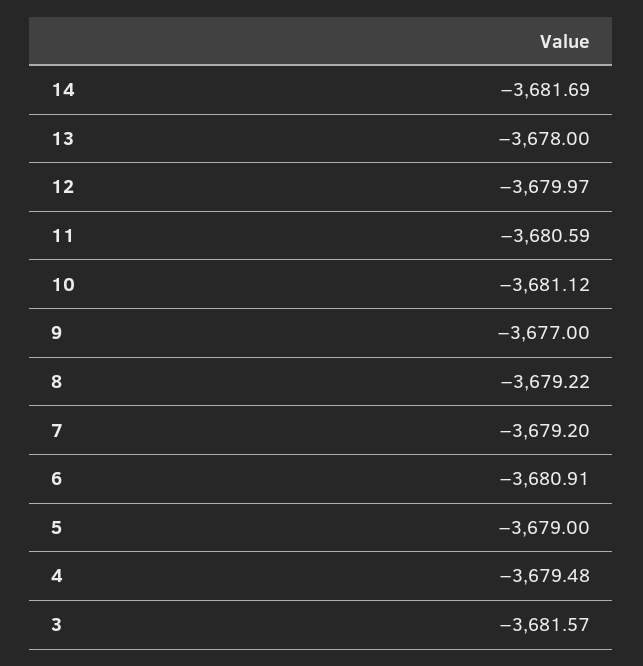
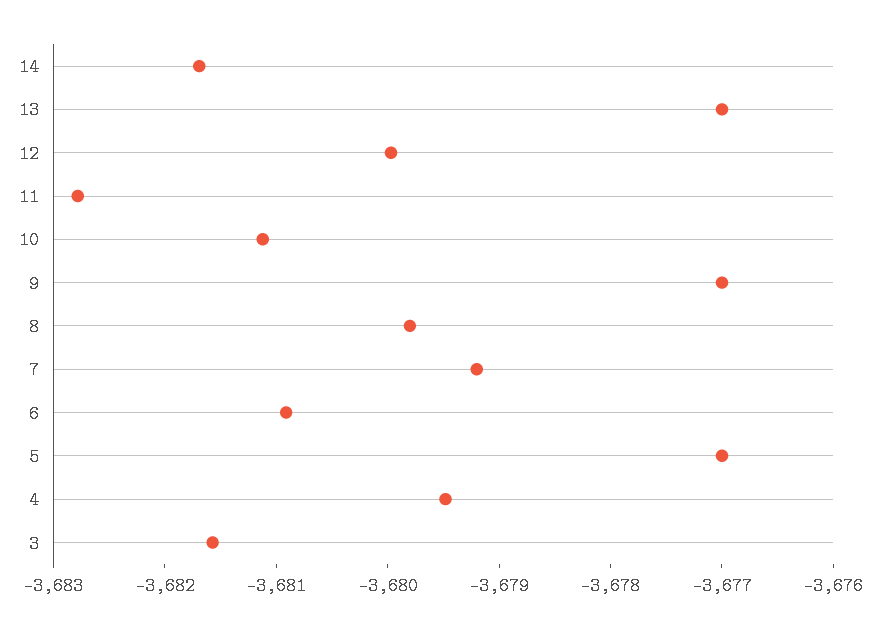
  {
    "14": -3681.69,
-   "13": -3678,
+   "13": -3677,
    "12": -3679.97,
-   "11": -3680.59,
+   "11": -3682.8,
    "10": -3681.12,
    "9": -3677,
-   "8": -3679.22,
+   "8": -3679.8,
    "7": -3679.2,
    "6": -3680.91,
-   "5": -3679,
+   "5": -3677,
    "4": -3679.48,
    "3": -3681.57
  }

